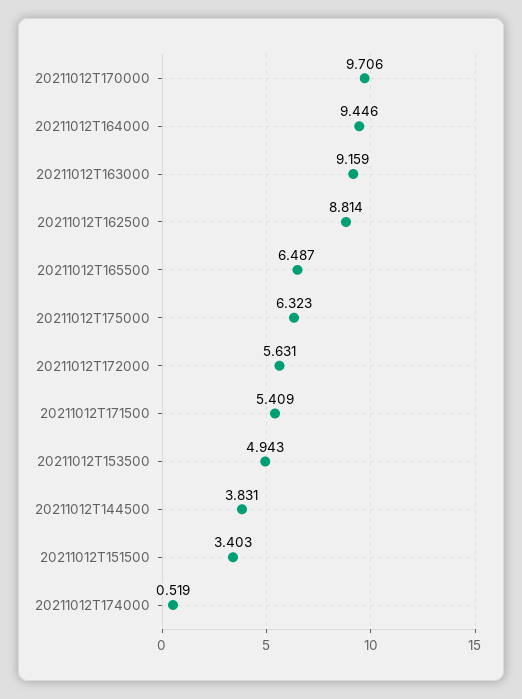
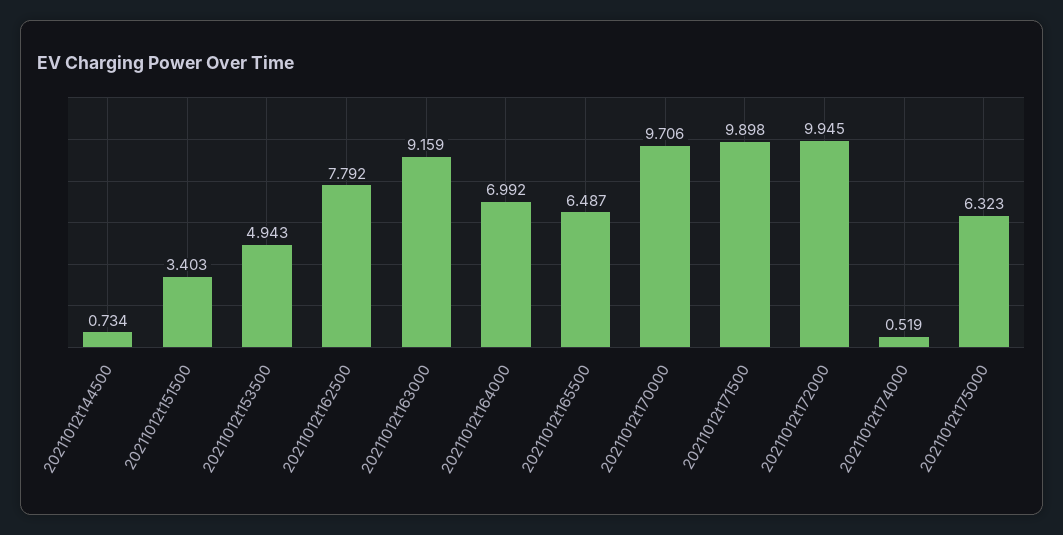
  {
    "20211012T170000": 9.706,
-   "20211012T164000": 9.446,
+   "20211012T164000": 6.992,
    "20211012T163000": 9.159,
-   "20211012T162500": 8.814,
+   "20211012T162500": 7.792,
    "20211012T165500": 6.487,
    "20211012T175000": 6.323,
-   "20211012T172000": 5.631,
+   "20211012T172000": 9.945,
-   "20211012T171500": 5.409,
+   "20211012T171500": 9.898,
    "20211012T153500": 4.943,
-   "20211012T144500": 3.831,
+   "20211012T144500": 0.734,
    "20211012T151500": 3.403,
    "20211012T174000": 0.519
  }

